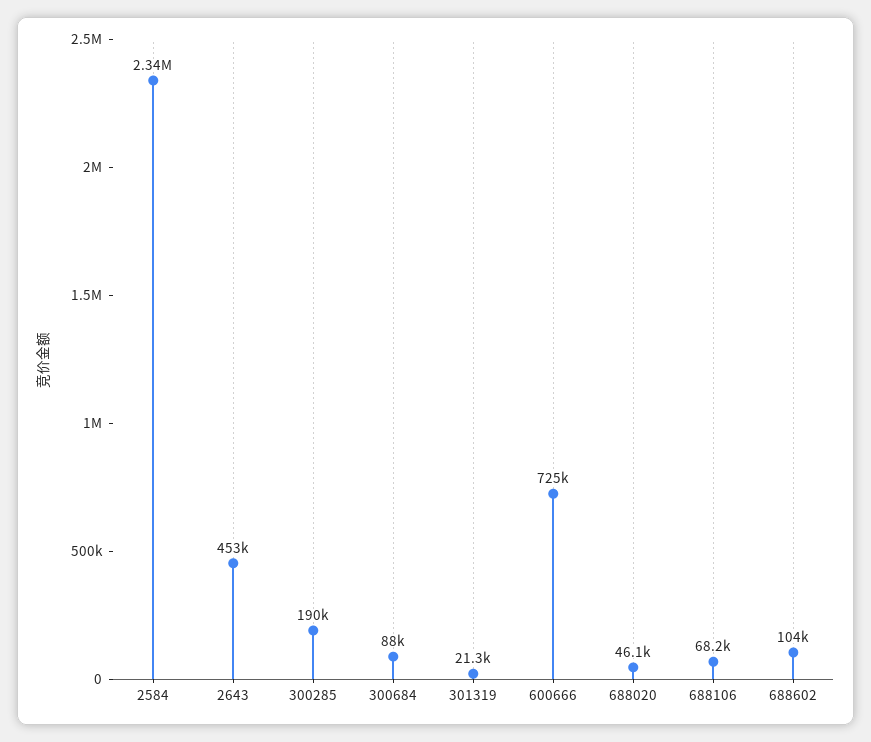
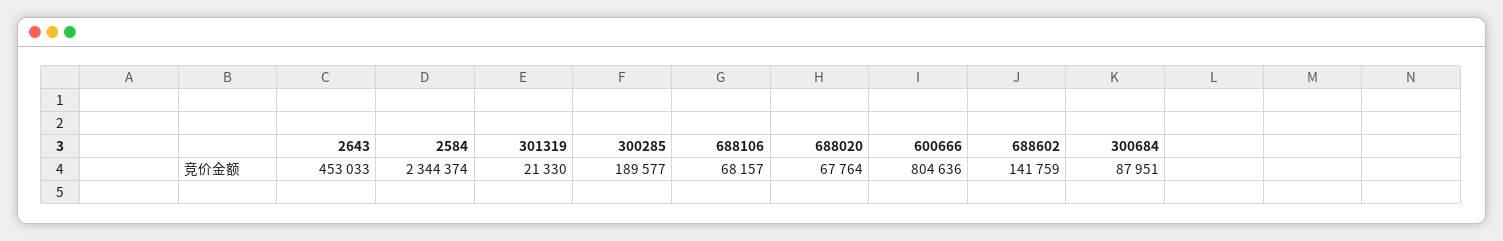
  {
    "2584": 2344374,
    "2643": 453033,
    "300285": 189577,
    "300684": 87951,
    "301319": 21330,
-   "600666": 725000,
+   "600666": 804636,
-   "688020": 46100,
+   "688020": 67764,
    "688106": 68157,
-   "688602": 104000
+   "688602": 141759
  }

